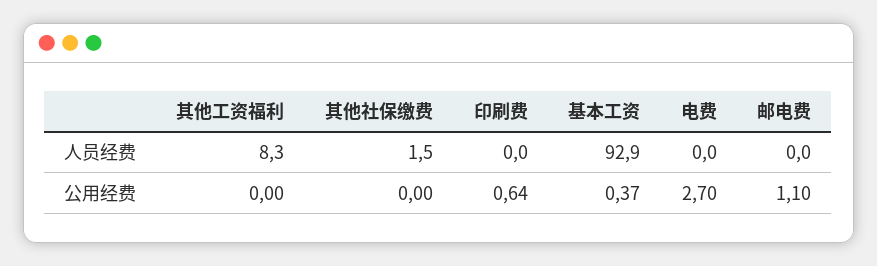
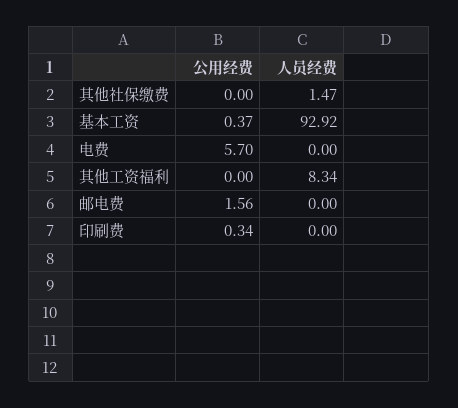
  {
    "其他工资福利": {
      "人员经费": 8.34,
      "公用经费": 0
    },
    "其他社保缴费": {
      "人员经费": 1.47,
      "公用经费": 0
    },
    "印刷费": {
      "人员经费": 0,
-     "公用经费": 0.64
+     "公用经费": 0.34
    },
    "基本工资": {
      "人员经费": 92.92,
      "公用经费": 0.37
    },
    "电费": {
      "人员经费": 0,
-     "公用经费": 2.7
+     "公用经费": 5.7
    },
    "邮电费": {
      "人员经费": 0,
-     "公用经费": 1.1
+     "公用经费": 1.56
    }
  }

